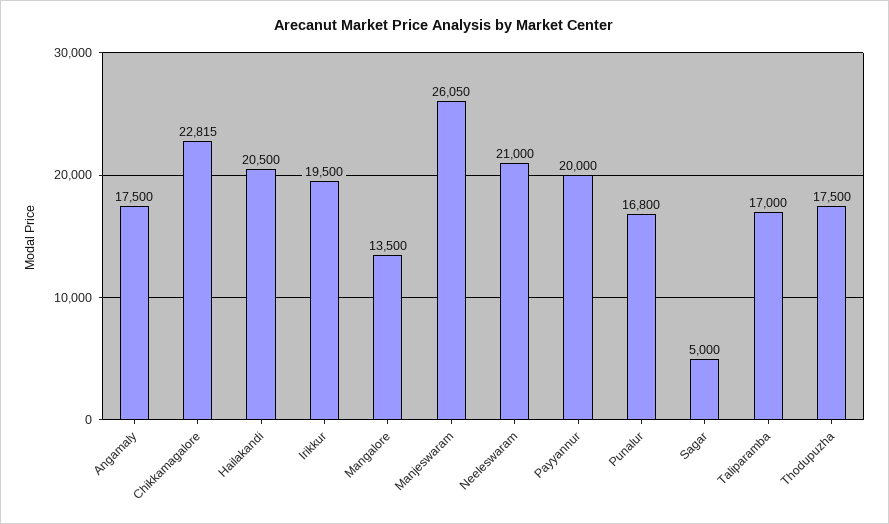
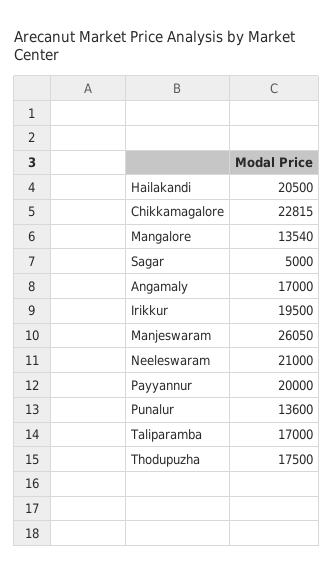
  {
-   "Angamaly": 17500,
+   "Angamaly": 17000,
    "Chikkamagalore": 22815,
    "Hailakandi": 20500,
    "Irikkur": 19500,
-   "Mangalore": 13500,
+   "Mangalore": 13540,
    "Manjeswaram": 26050,
    "Neeleswaram": 21000,
    "Payyannur": 20000,
-   "Punalur": 16800,
+   "Punalur": 13600,
    "Sagar": 5000,
    "Taliparamba": 17000,
    "Thodupuzha": 17500
  }

